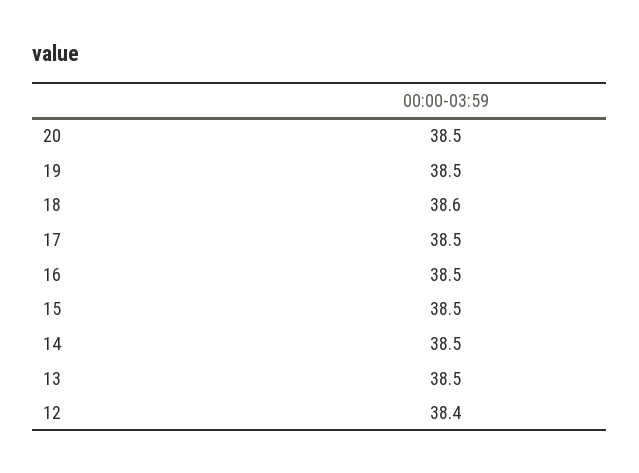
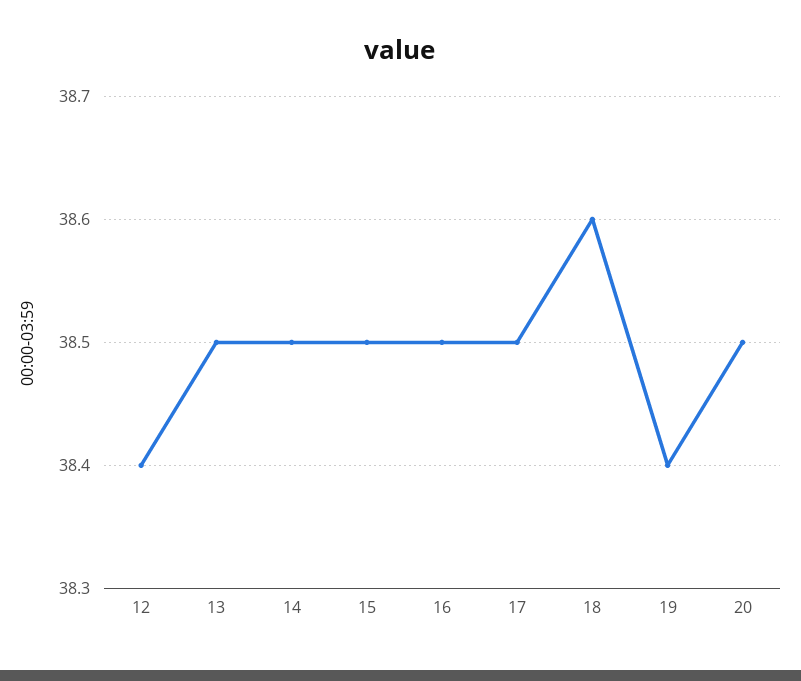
  {
    "20": 38.5,
-   "19": 38.5,
+   "19": 38.4,
    "18": 38.6,
    "17": 38.5,
    "16": 38.5,
    "15": 38.5,
    "14": 38.5,
    "13": 38.5,
    "12": 38.4
  }

